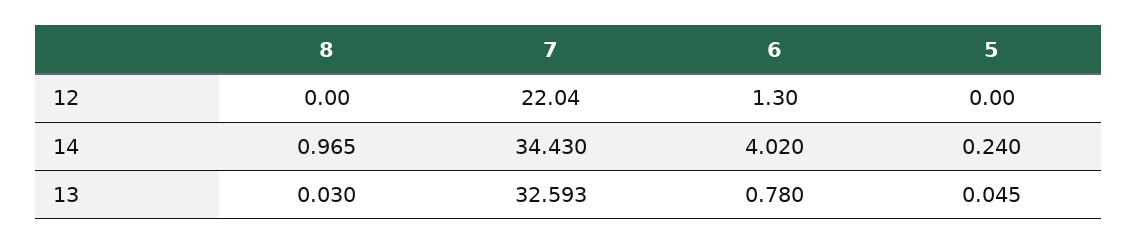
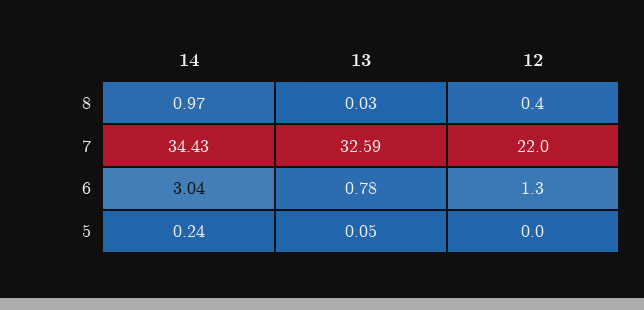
  {
    "8": {
-     "12": 0,
+     "12": 0.4,
      "14": 0.965,
      "13": 0.03
    },
    "7": {
      "12": 22.04,
      "14": 34.43,
      "13": 32.593
    },
    "6": {
      "12": 1.3,
-     "14": 4.02,
+     "14": 3.04,
      "13": 0.78
    },
    "5": {
      "12": 0,
      "14": 0.24,
      "13": 0.045
    }
  }

